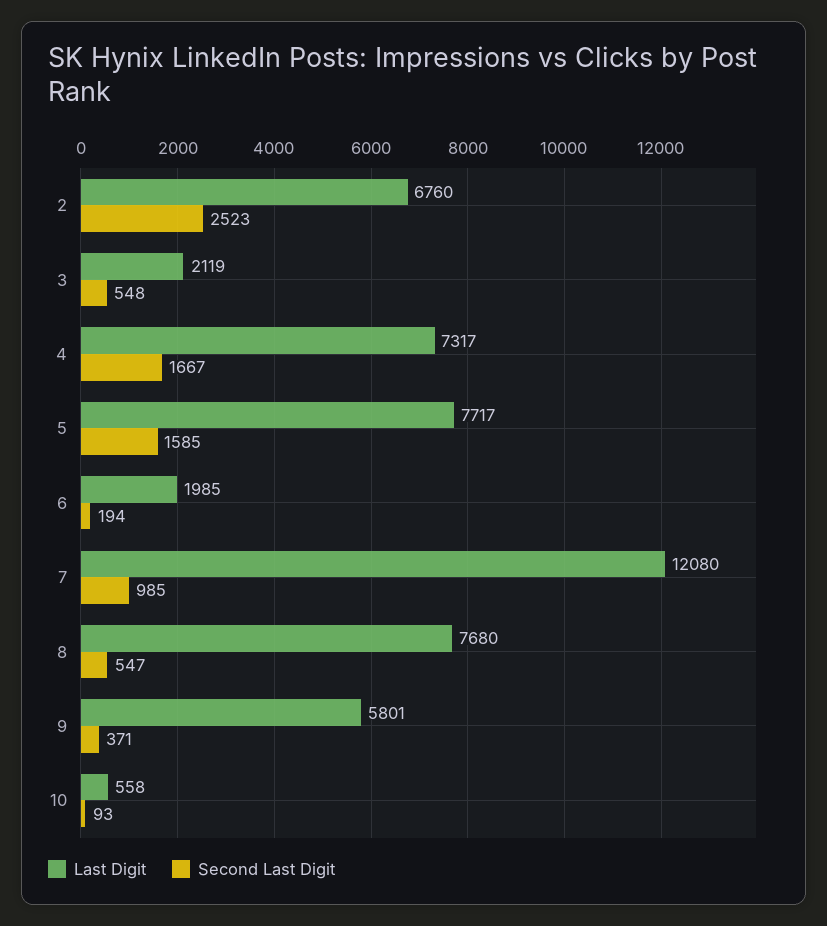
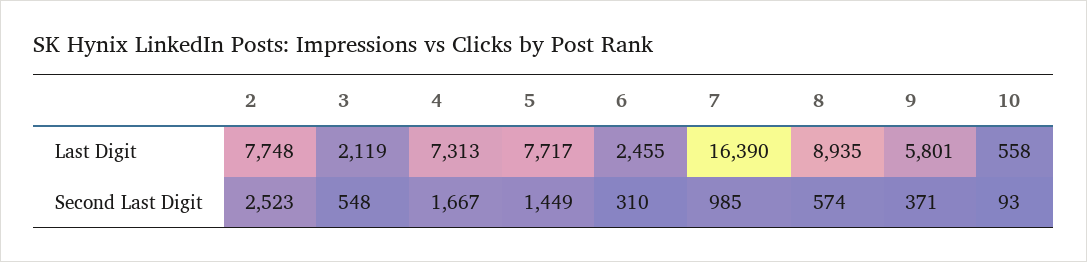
  {
    "Last Digit": {
-     "2": 6760,
+     "2": 7748,
      "3": 2119,
-     "4": 7317,
+     "4": 7313,
      "5": 7717,
-     "6": 1985,
+     "6": 2455,
-     "7": 12080,
+     "7": 16390,
-     "8": 7680,
+     "8": 8935,
      "9": 5801,
      "10": 558
    },
    "Second Last Digit": {
      "2": 2523,
      "3": 548,
      "4": 1667,
-     "5": 1585,
+     "5": 1449,
-     "6": 194,
+     "6": 310,
      "7": 985,
-     "8": 547,
+     "8": 574,
      "9": 371,
      "10": 93
    }
  }

